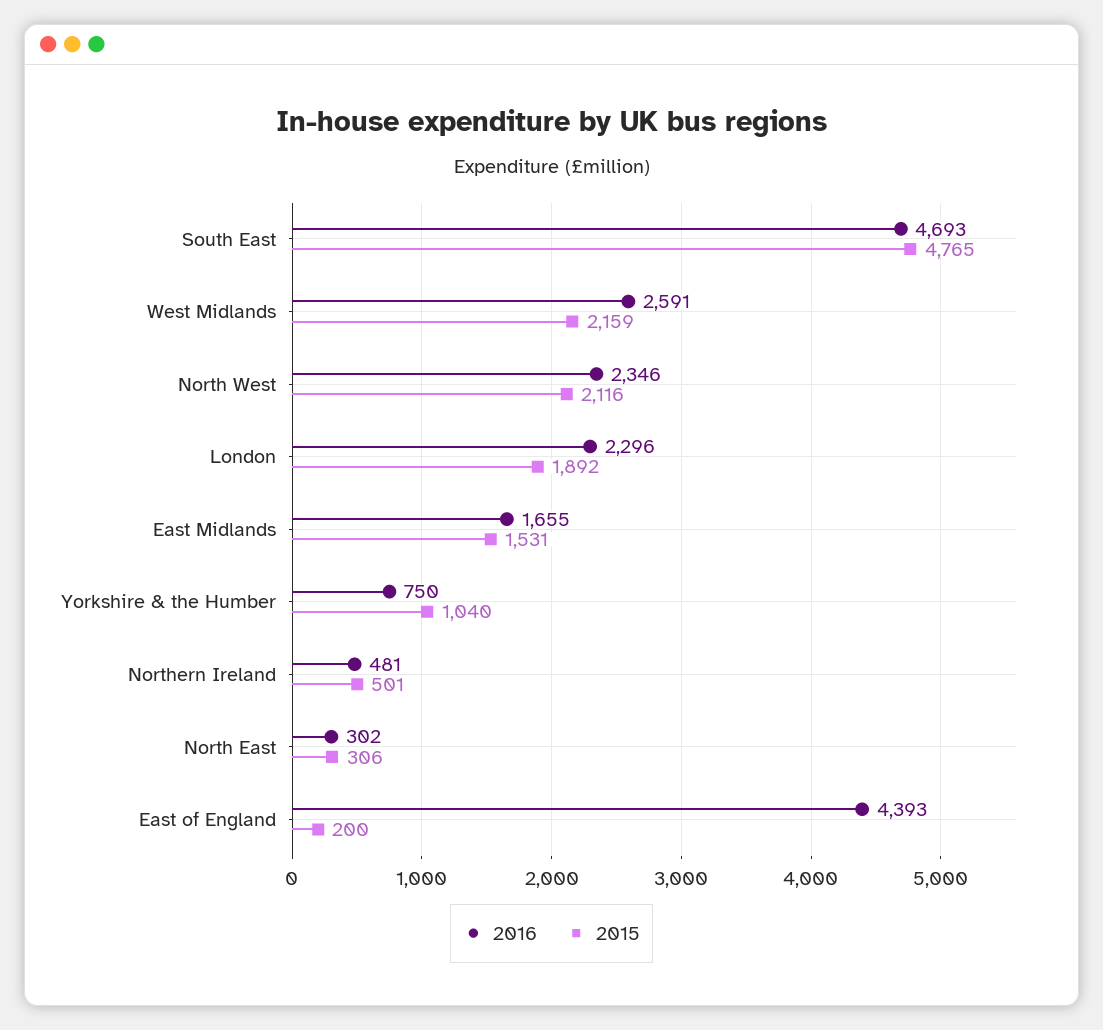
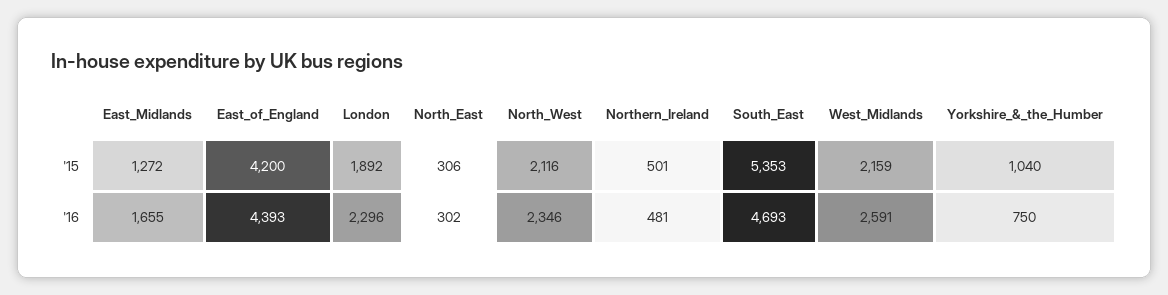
  {
    "2016": {
      "South East": 4693,
      "West Midlands": 2591,
      "North West": 2346,
      "London": 2296,
      "East Midlands": 1655,
      "Yorkshire & the Humber": 750,
      "Northern Ireland": 481,
      "North East": 302,
      "East of England": 4393
    },
    "2015": {
-     "South East": 4765,
+     "South East": 5353,
      "West Midlands": 2159,
      "North West": 2116,
      "London": 1892,
-     "East Midlands": 1531,
+     "East Midlands": 1272,
      "Yorkshire & the Humber": 1040,
      "Northern Ireland": 501,
      "North East": 306,
-     "East of England": 200
+     "East of England": 4200
    }
  }

